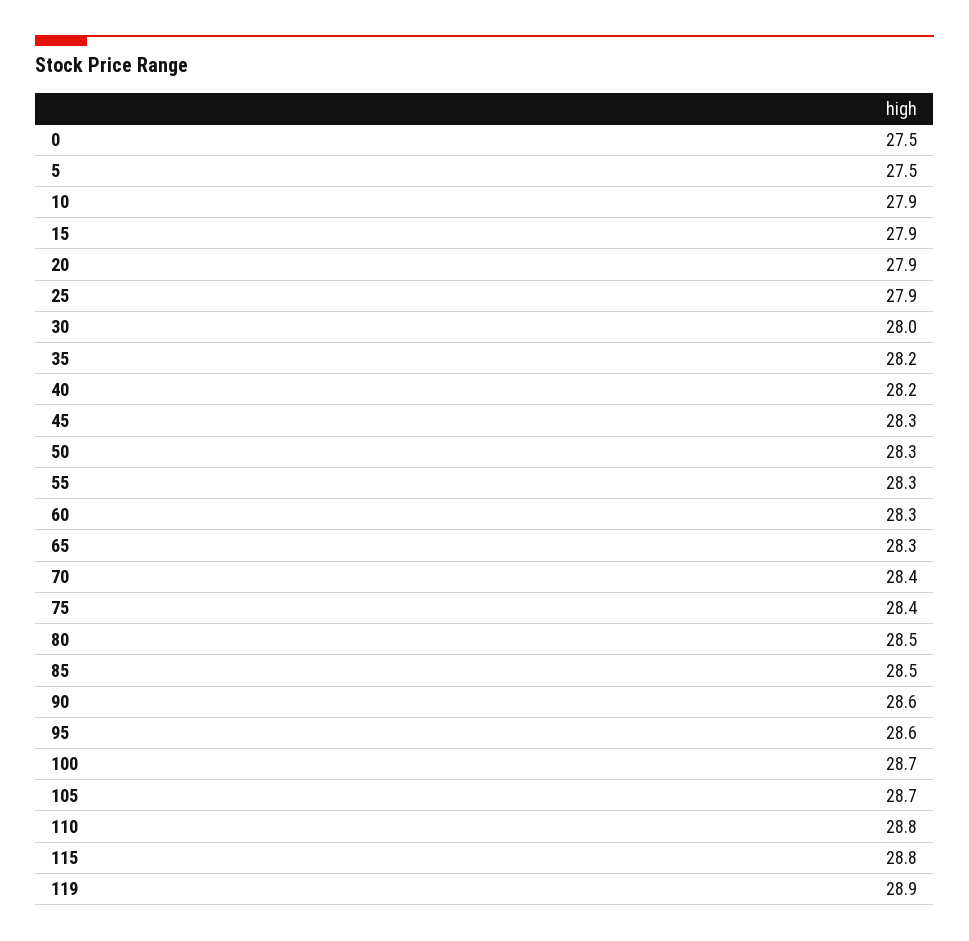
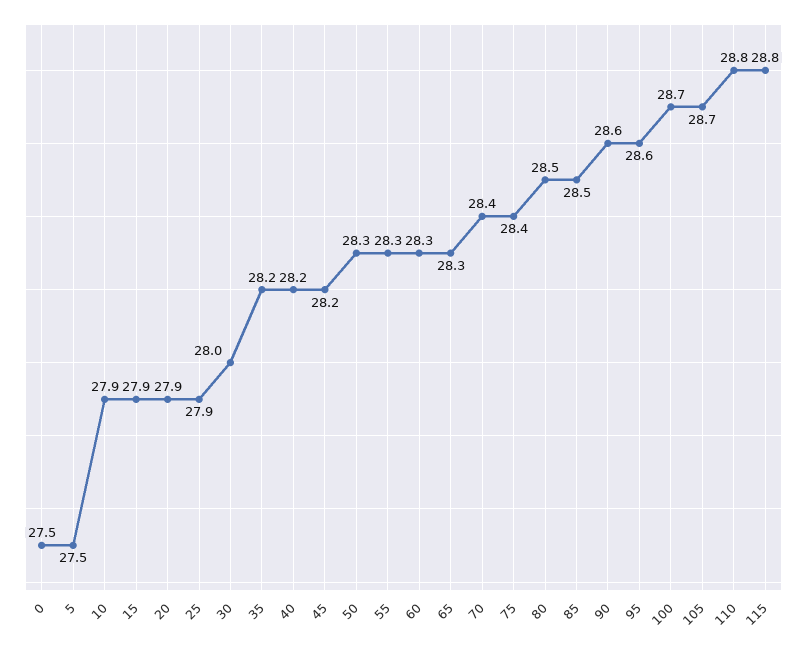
  {
    "0": 27.5,
    "5": 27.5,
    "10": 27.9,
    "15": 27.9,
    "20": 27.9,
    "25": 27.9,
    "30": 28,
    "35": 28.2,
    "40": 28.2,
-   "45": 28.3,
+   "45": 28.2,
    "50": 28.3,
    "55": 28.3,
    "60": 28.3,
    "65": 28.3,
    "70": 28.4,
    "75": 28.4,
    "80": 28.5,
    "85": 28.5,
    "90": 28.6,
    "95": 28.6,
    "100": 28.7,
    "105": 28.7,
    "110": 28.8,
-   "115": 28.8,
+   "115": 28.8
-   "119": 28.9
  }

